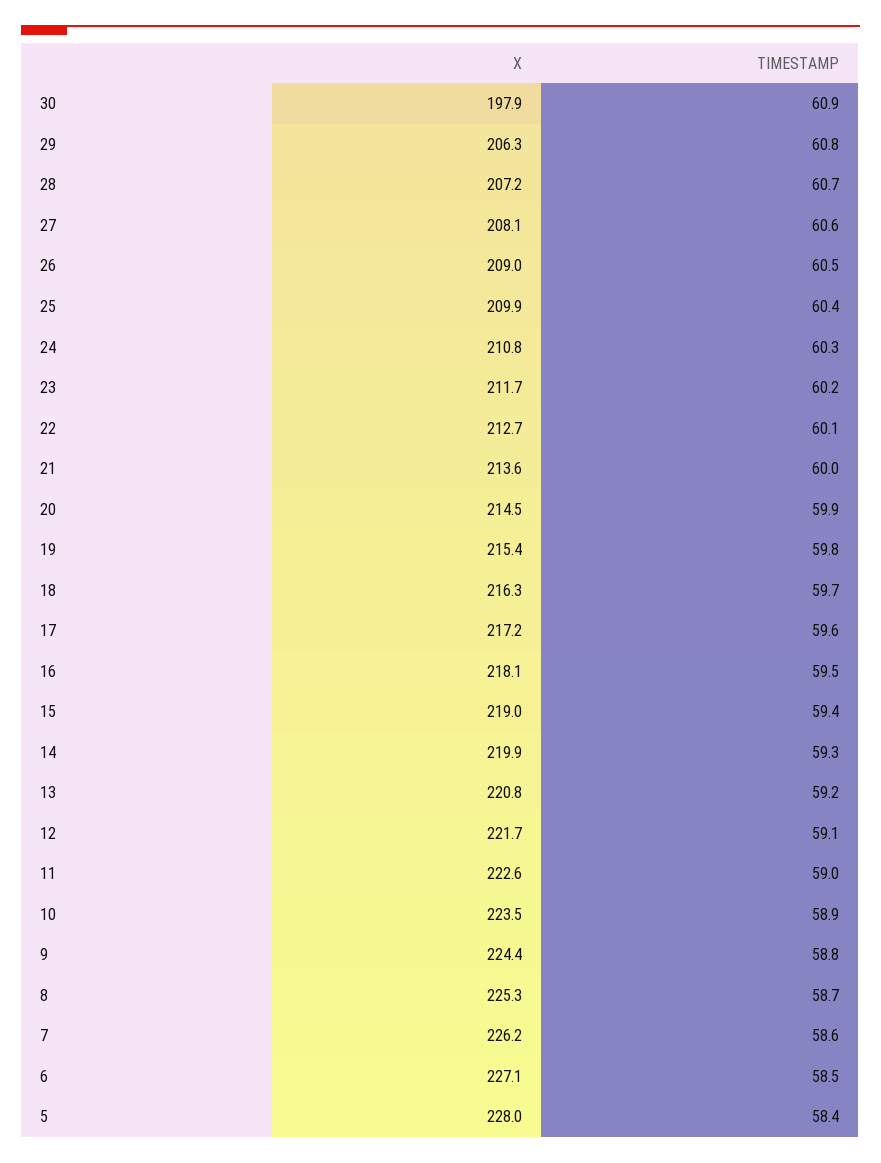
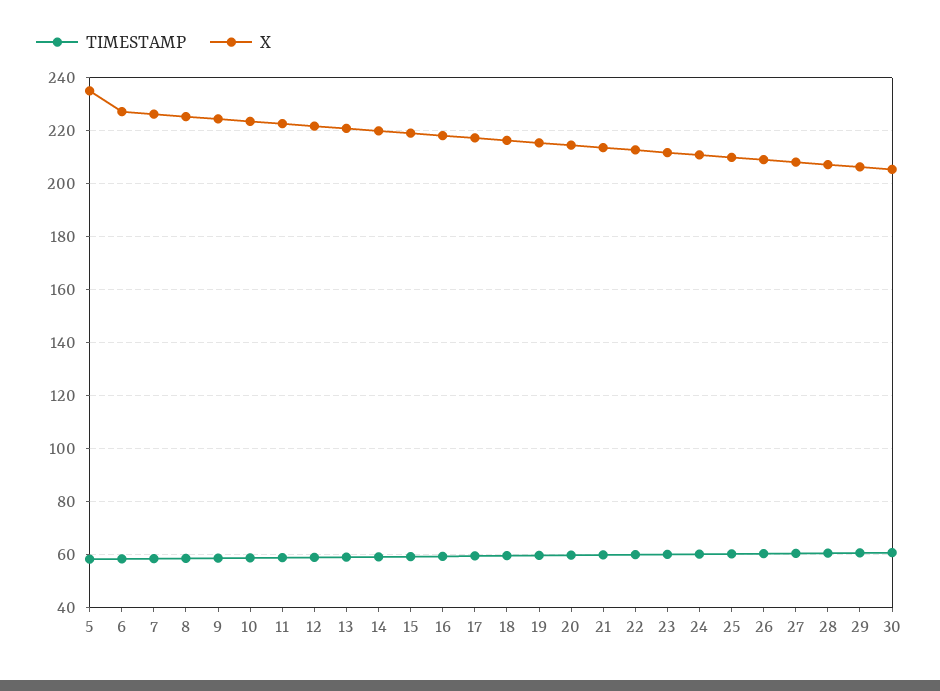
  {
    "X": {
-     "30": 197.9,
+     "30": 205,
      "29": 206.3,
      "28": 207.2,
      "27": 208.1,
      "26": 209,
      "25": 209.9,
      "24": 210.8,
      "23": 211.7,
      "22": 212.7,
      "21": 213.6,
      "20": 214.5,
      "19": 215.4,
      "18": 216.3,
      "17": 217.2,
      "16": 218.1,
      "15": 219,
      "14": 219.9,
      "13": 220.8,
      "12": 221.7,
      "11": 222.6,
      "10": 223.5,
      "9": 224.4,
      "8": 225.3,
      "7": 226.2,
      "6": 227.1,
-     "5": 228
+     "5": 235
    },
    "TIMESTAMP": {
      "30": 60.9,
      "29": 60.8,
      "28": 60.7,
      "27": 60.6,
      "26": 60.5,
      "25": 60.4,
      "24": 60.3,
      "23": 60.2,
      "22": 60.1,
      "21": 60,
      "20": 59.9,
      "19": 59.8,
      "18": 59.7,
      "17": 59.6,
      "16": 59.5,
      "15": 59.4,
      "14": 59.3,
      "13": 59.2,
      "12": 59.1,
      "11": 59,
      "10": 58.9,
      "9": 58.8,
      "8": 58.7,
      "7": 58.6,
      "6": 58.5,
      "5": 58.4
    }
  }

